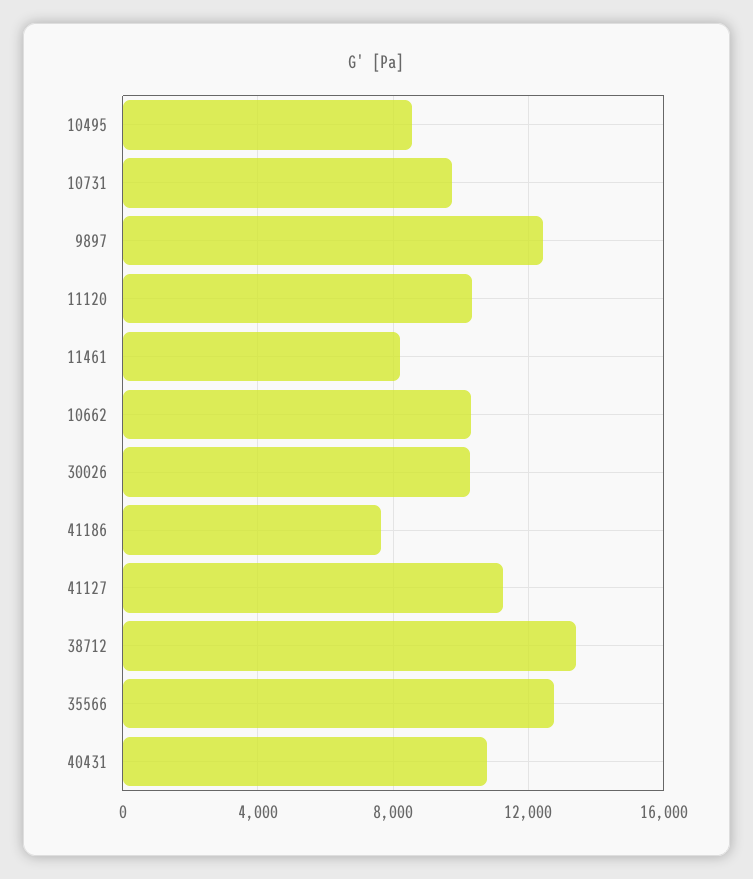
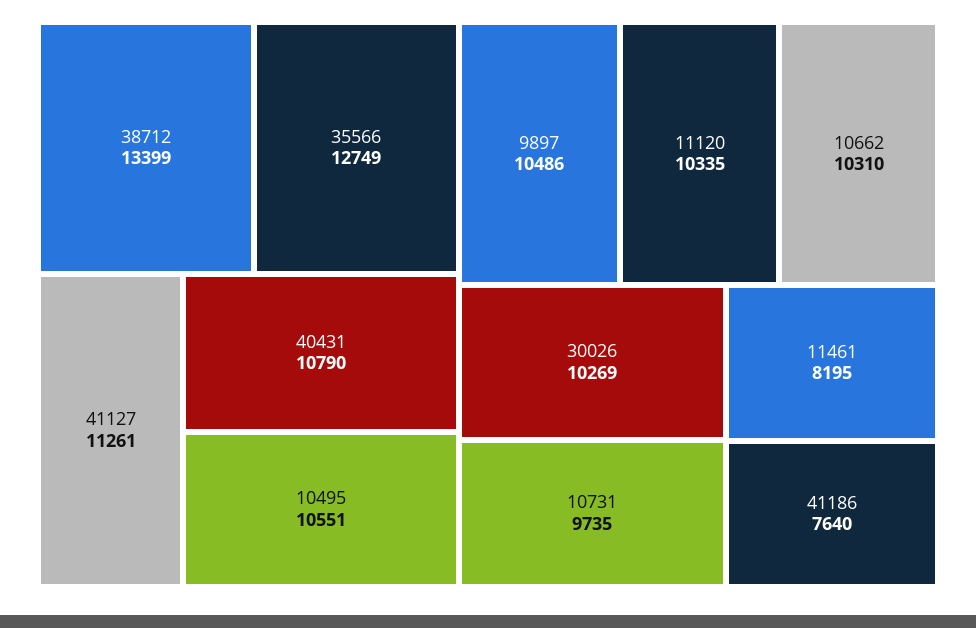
  {
-   "10495": 8500,
+   "10495": 10551,
    "10731": 9735,
-   "9897": 12500,
+   "9897": 10486,
    "11120": 10335,
    "11461": 8195,
    "10662": 10310,
    "30026": 10269,
    "41186": 7640,
    "41127": 11261,
    "38712": 13399,
    "35566": 12749,
    "40431": 10790
  }

